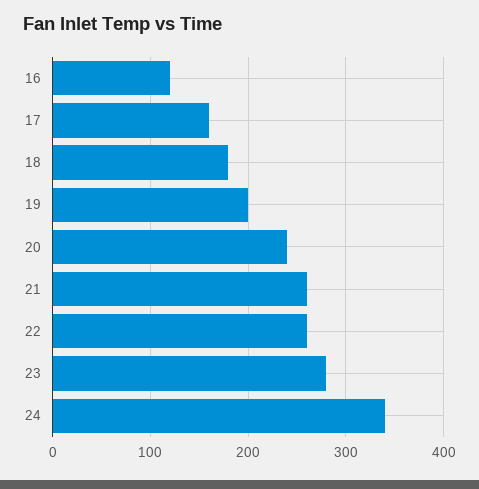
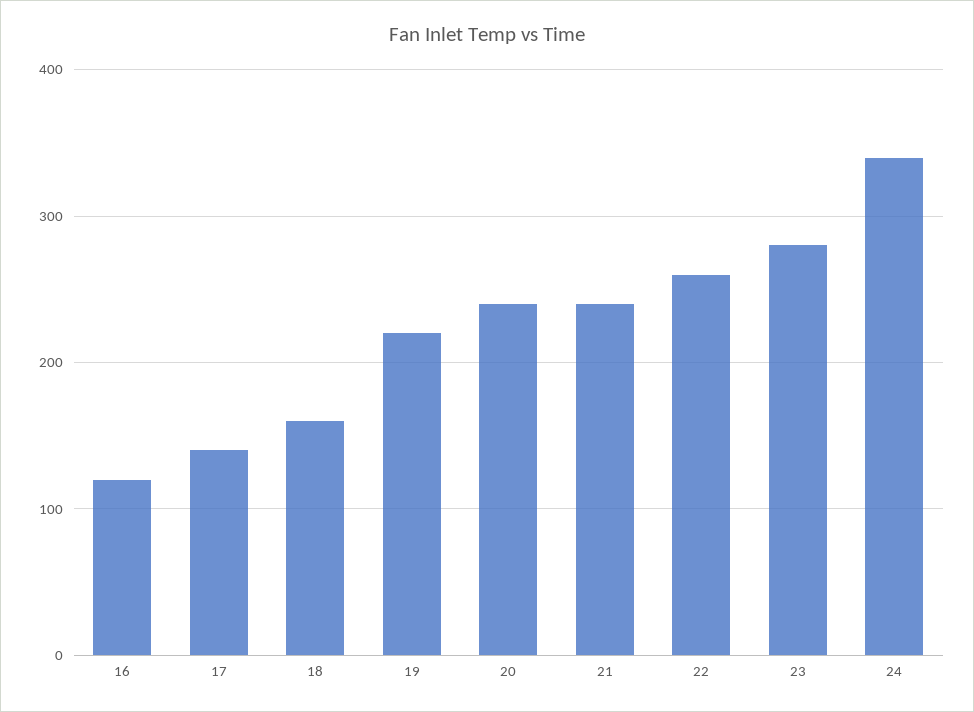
  {
    "16": 120,
-   "17": 160,
+   "17": 140,
-   "18": 180,
+   "18": 160,
-   "19": 200,
+   "19": 220,
    "20": 240,
-   "21": 260,
+   "21": 240,
    "22": 260,
    "23": 280,
    "24": 340
  }

